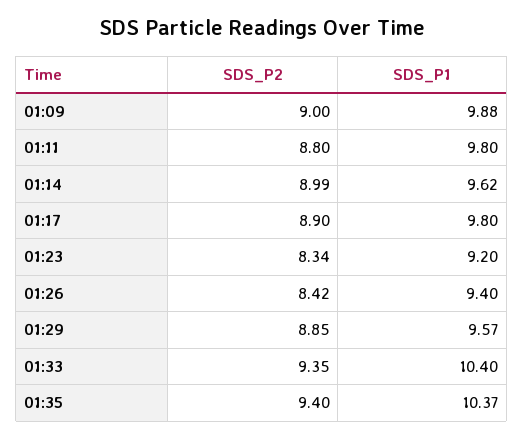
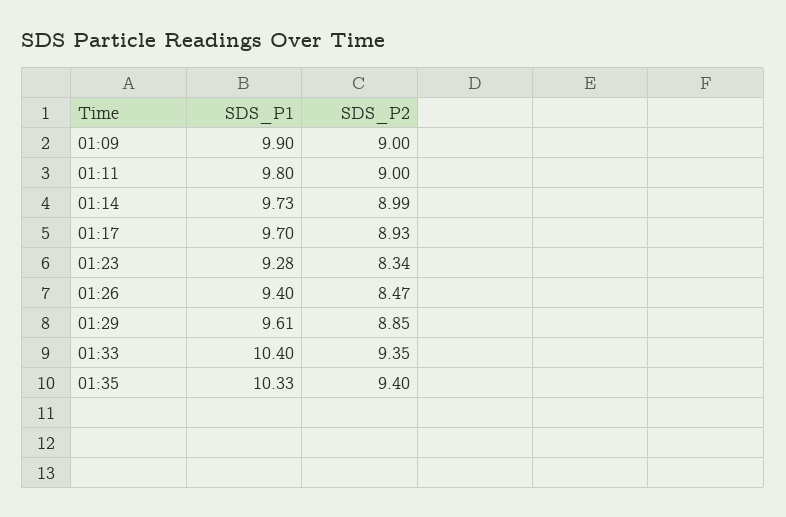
  {
    "SDS_P2": {
      "01:09": 9,
-     "01:11": 8.8,
+     "01:11": 9,
      "01:14": 8.99,
-     "01:17": 8.9,
+     "01:17": 8.93,
      "01:23": 8.34,
-     "01:26": 8.42,
+     "01:26": 8.47,
      "01:29": 8.85,
      "01:33": 9.35,
      "01:35": 9.4
    },
    "SDS_P1": {
-     "01:09": 9.88,
+     "01:09": 9.9,
      "01:11": 9.8,
-     "01:14": 9.62,
+     "01:14": 9.73,
-     "01:17": 9.8,
+     "01:17": 9.7,
-     "01:23": 9.2,
+     "01:23": 9.28,
      "01:26": 9.4,
-     "01:29": 9.57,
+     "01:29": 9.61,
      "01:33": 10.4,
-     "01:35": 10.37
+     "01:35": 10.33
    }
  }

